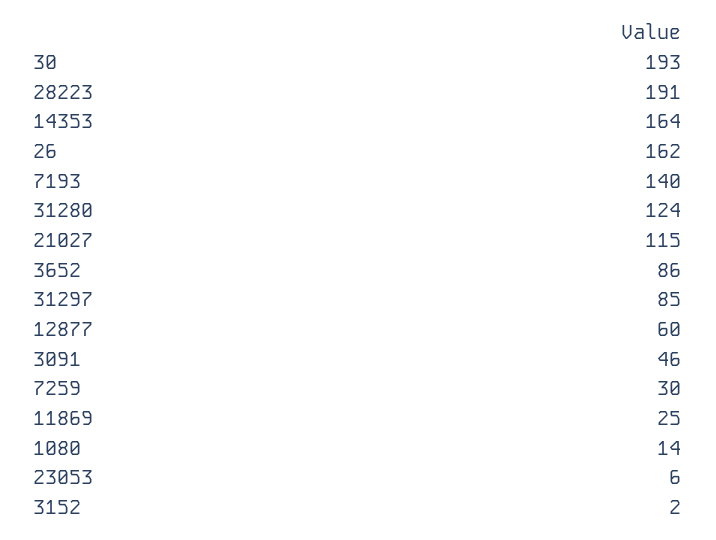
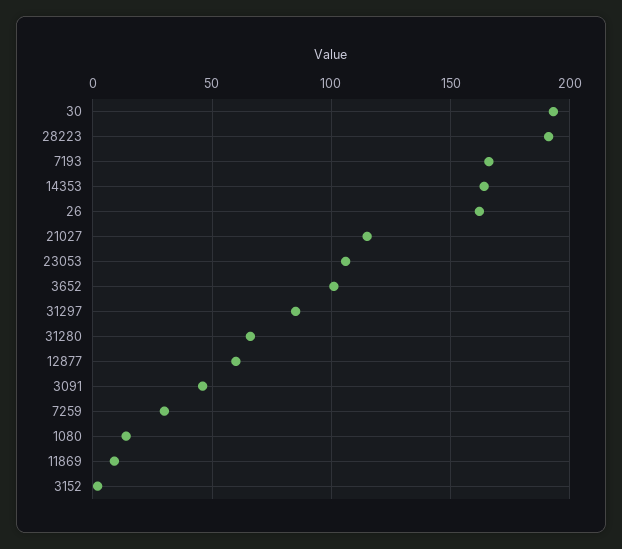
  {
    "30": 193,
    "28223": 191,
    "14353": 164,
    "26": 162,
-   "7193": 140,
+   "7193": 165,
-   "31280": 124,
+   "31280": 65,
    "21027": 115,
-   "3652": 86,
+   "3652": 100,
    "31297": 85,
    "12877": 60,
    "3091": 46,
    "7259": 30,
-   "11869": 25,
+   "11869": 10,
    "1080": 14,
-   "23053": 6,
+   "23053": 105,
    "3152": 2
  }

